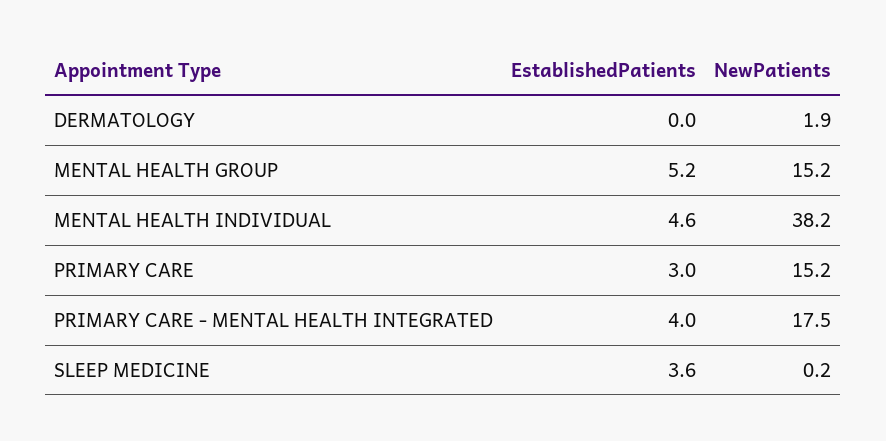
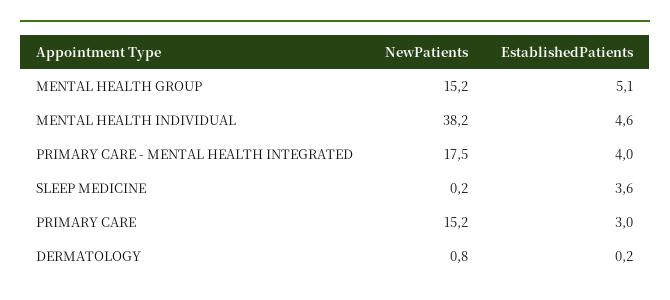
  {
    "EstablishedPatients": {
-     "DERMATOLOGY": 0,
+     "DERMATOLOGY": 0.2,
-     "MENTAL HEALTH GROUP": 5.2,
+     "MENTAL HEALTH GROUP": 5.1,
      "MENTAL HEALTH INDIVIDUAL": 4.6,
      "PRIMARY CARE": 3,
      "PRIMARY CARE - MENTAL HEALTH INTEGRATED": 4,
      "SLEEP MEDICINE": 3.6
    },
    "NewPatients": {
-     "DERMATOLOGY": 1.9,
+     "DERMATOLOGY": 0.8,
      "MENTAL HEALTH GROUP": 15.2,
      "MENTAL HEALTH INDIVIDUAL": 38.2,
      "PRIMARY CARE": 15.2,
      "PRIMARY CARE - MENTAL HEALTH INTEGRATED": 17.5,
      "SLEEP MEDICINE": 0.2
    }
  }

